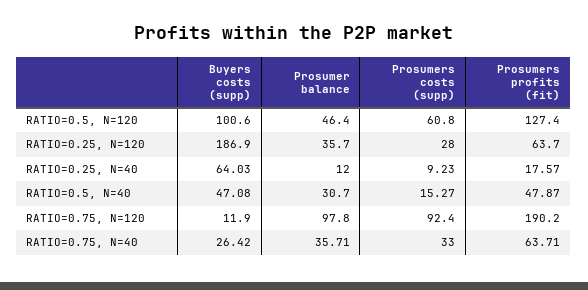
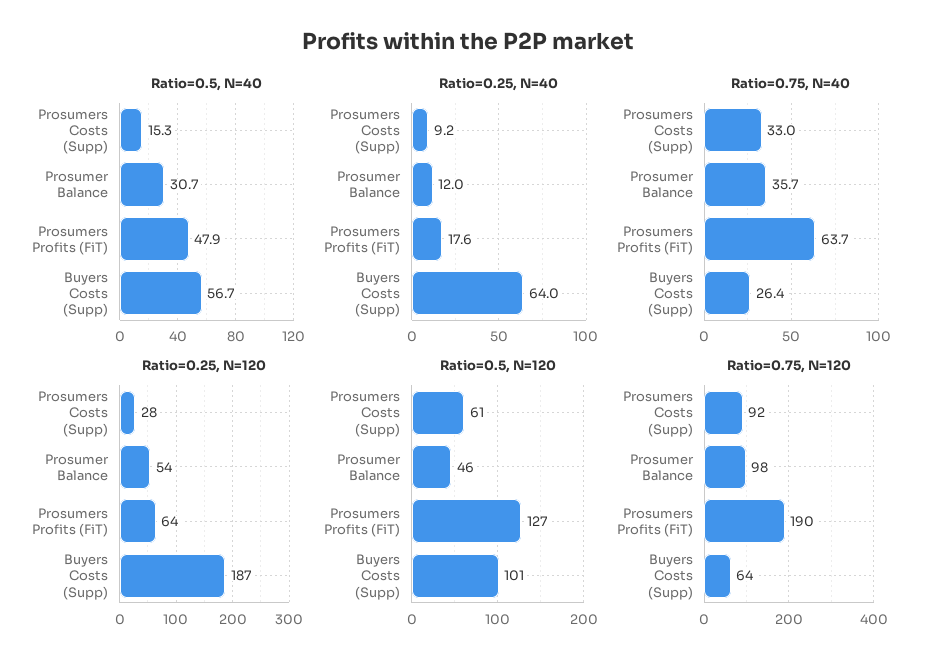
  {
    "RATIO=0.5, N=120": {
      "Buyers costs (supp)": 100.6,
      "Prosumer balance": 46.4,
      "Prosumers costs (supp)": 60.8,
      "Prosumers profits (fit)": 127.4
    },
    "RATIO=0.25, N=120": {
      "Buyers costs (supp)": 186.9,
-     "Prosumer balance": 35.7,
+     "Prosumer balance": 54,
      "Prosumers costs (supp)": 28,
      "Prosumers profits (fit)": 63.7
    },
    "RATIO=0.25, N=40": {
      "Buyers costs (supp)": 64.03,
      "Prosumer balance": 12,
      "Prosumers costs (supp)": 9.23,
      "Prosumers profits (fit)": 17.57
    },
    "RATIO=0.5, N=40": {
-     "Buyers costs (supp)": 47.08,
+     "Buyers costs (supp)": 56.7,
      "Prosumer balance": 30.7,
      "Prosumers costs (supp)": 15.27,
      "Prosumers profits (fit)": 47.87
    },
    "RATIO=0.75, N=120": {
-     "Buyers costs (supp)": 11.9,
+     "Buyers costs (supp)": 64,
      "Prosumer balance": 97.8,
      "Prosumers costs (supp)": 92.4,
      "Prosumers profits (fit)": 190.2
    },
    "RATIO=0.75, N=40": {
      "Buyers costs (supp)": 26.42,
      "Prosumer balance": 35.71,
      "Prosumers costs (supp)": 33,
      "Prosumers profits (fit)": 63.71
    }
  }

